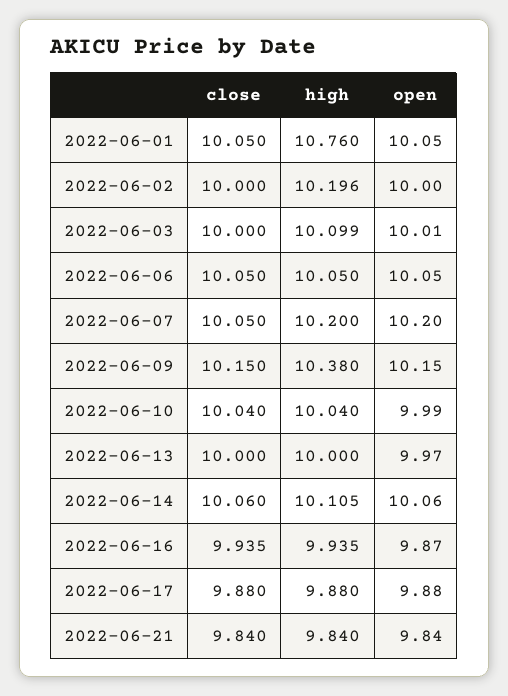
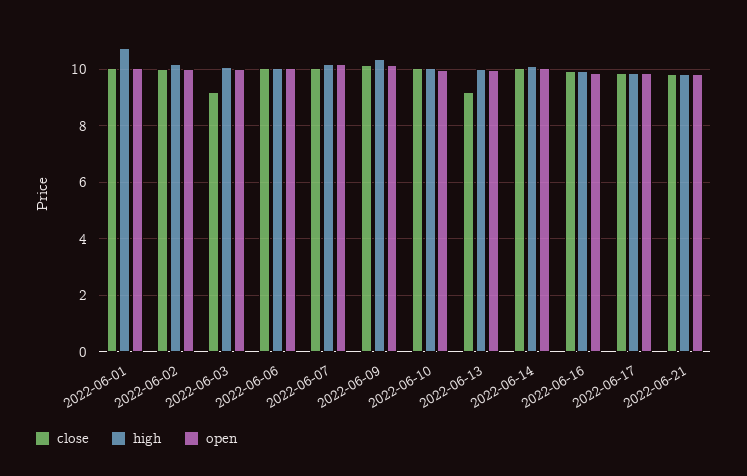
  {
    "close": {
      "2022-06-01": 10.05,
      "2022-06-02": 10,
-     "2022-06-03": 10,
+     "2022-06-03": 9.25,
      "2022-06-06": 10.05,
      "2022-06-07": 10.05,
      "2022-06-09": 10.15,
      "2022-06-10": 10.04,
-     "2022-06-13": 10,
+     "2022-06-13": 9.25,
      "2022-06-14": 10.06,
      "2022-06-16": 9.935,
      "2022-06-17": 9.88,
      "2022-06-21": 9.84
    },
    "high": {
      "2022-06-01": 10.76,
      "2022-06-02": 10.196,
      "2022-06-03": 10.099,
      "2022-06-06": 10.05,
      "2022-06-07": 10.2,
      "2022-06-09": 10.38,
      "2022-06-10": 10.04,
      "2022-06-13": 10,
      "2022-06-14": 10.105,
      "2022-06-16": 9.935,
      "2022-06-17": 9.88,
      "2022-06-21": 9.84
    },
    "open": {
      "2022-06-01": 10.05,
      "2022-06-02": 10,
      "2022-06-03": 10.01,
      "2022-06-06": 10.05,
      "2022-06-07": 10.2,
      "2022-06-09": 10.15,
      "2022-06-10": 9.99,
      "2022-06-13": 9.97,
      "2022-06-14": 10.06,
      "2022-06-16": 9.87,
      "2022-06-17": 9.88,
      "2022-06-21": 9.84
    }
  }

